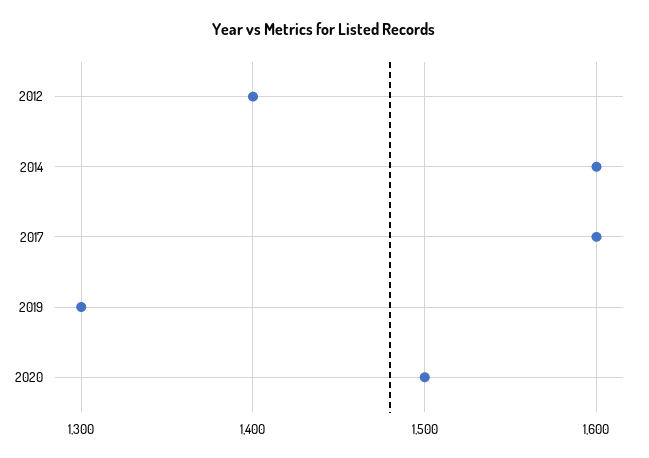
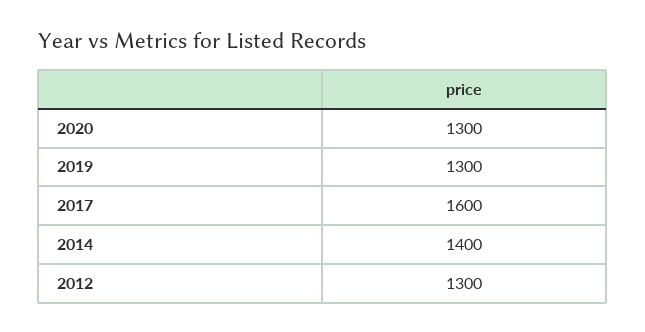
  {
-   "2012": 1400,
+   "2012": 1300,
-   "2014": 1600,
+   "2014": 1400,
    "2017": 1600,
    "2019": 1300,
-   "2020": 1500
+   "2020": 1300
  }

